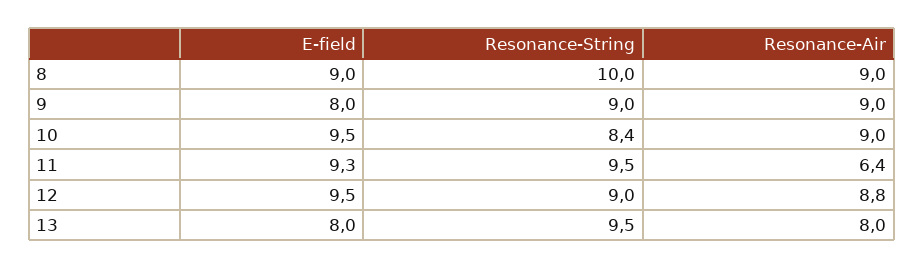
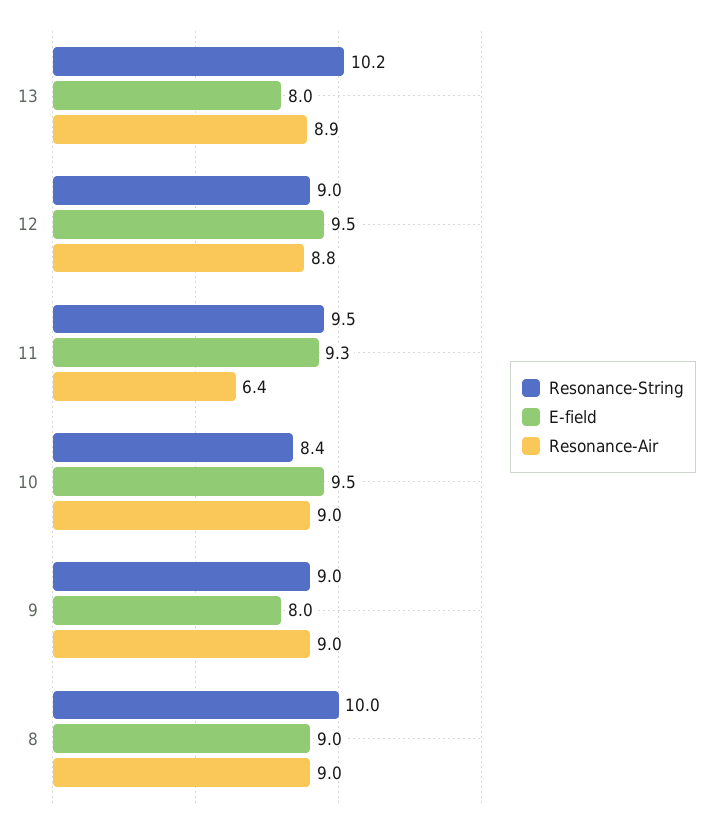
  {
    "E-field": {
      "8": 9,
      "9": 8,
      "10": 9.5,
      "11": 9.3,
      "12": 9.5,
      "13": 8
    },
    "Resonance-String": {
      "8": 10,
      "9": 9,
      "10": 8.4,
      "11": 9.5,
      "12": 9,
-     "13": 9.5
+     "13": 10.2
    },
    "Resonance-Air": {
      "8": 9,
      "9": 9,
      "10": 9,
      "11": 6.4,
      "12": 8.8,
-     "13": 8
+     "13": 8.9
    }
  }

